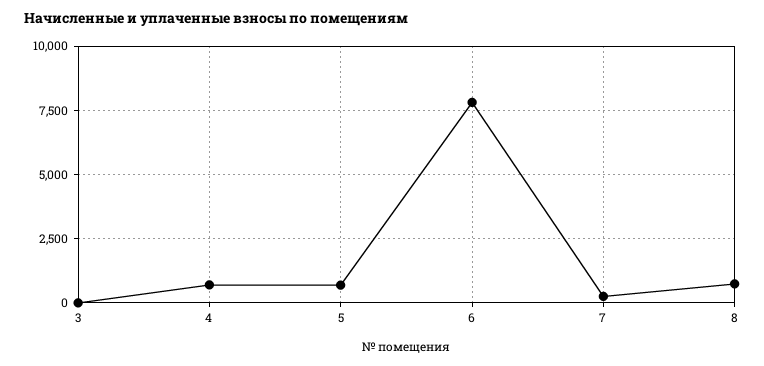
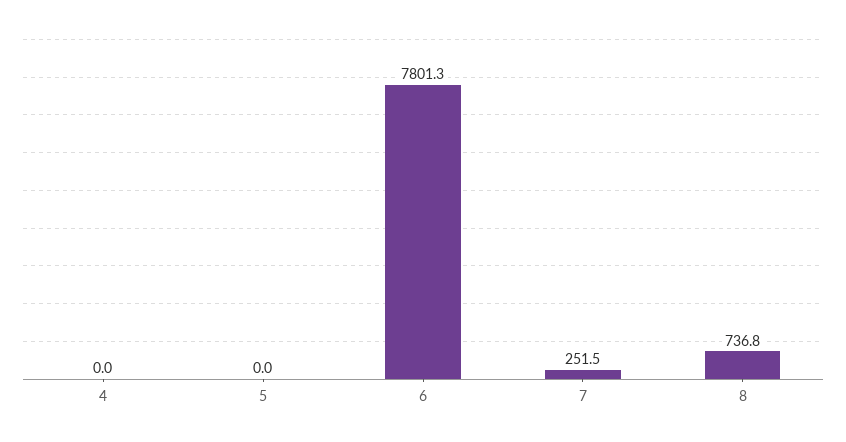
  {
-   "3": 0,
-   "4": 750,
+   "4": 0,
-   "5": 750,
+   "5": 0,
    "6": 7801.3,
    "7": 251.5,
    "8": 736.8
  }

